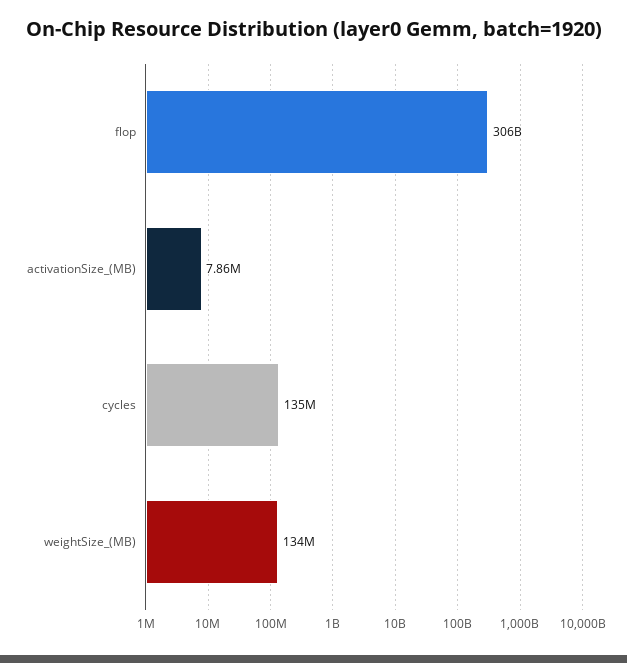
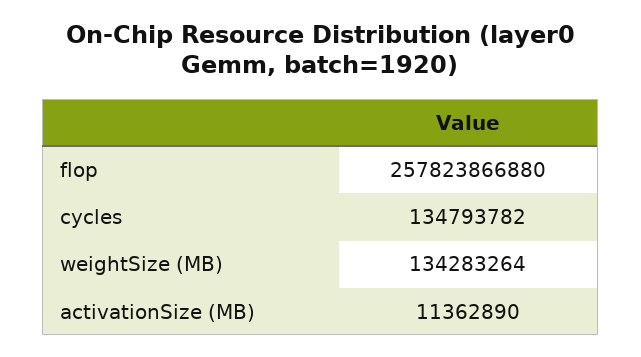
  {
-   "flop": 306000000000,
+   "flop": 257823866880,
-   "activationSize_(MB)": 7860000,
+   "activationSize_(MB)": 11362890,
    "cycles": 134793782,
    "weightSize_(MB)": 134283264
  }

